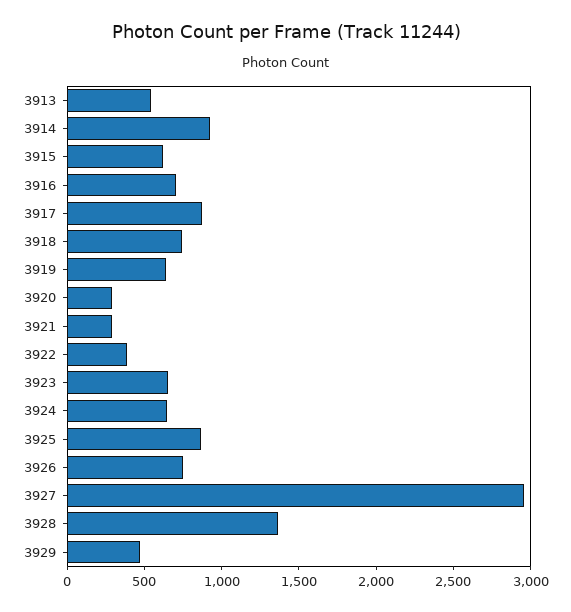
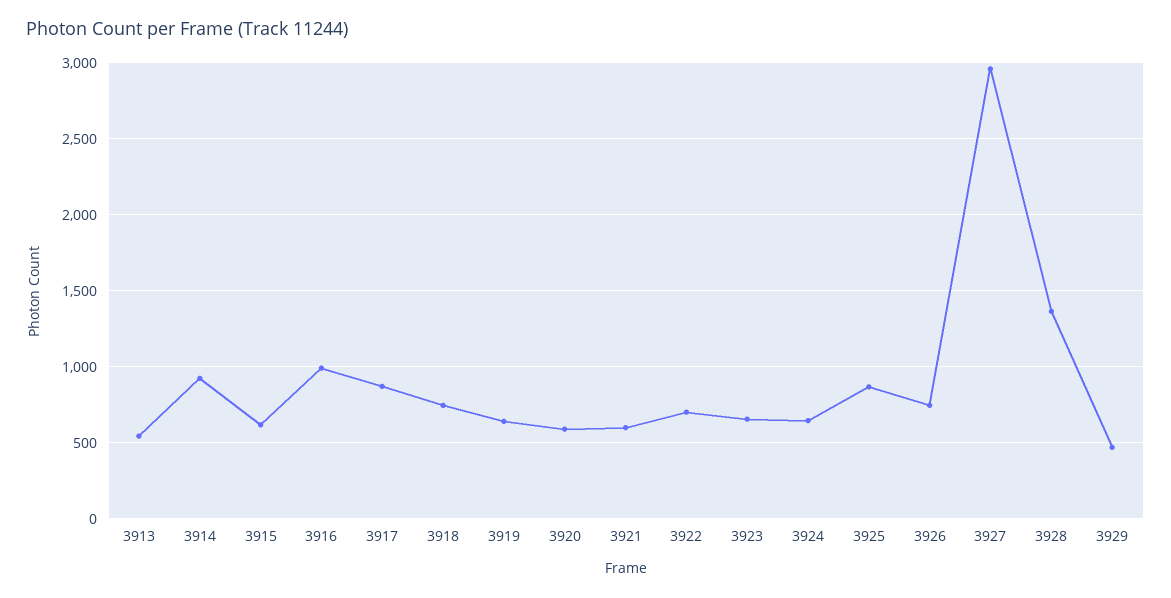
  {
    "3913": 550,
    "3914": 950,
    "3915": 600,
-   "3916": 700,
+   "3916": 1000,
    "3917": 850,
    "3918": 750,
    "3919": 650,
-   "3920": 300,
+   "3920": 600,
-   "3921": 300,
+   "3921": 600,
-   "3922": 400,
+   "3922": 700,
    "3923": 650,
    "3924": 650,
    "3925": 850,
    "3926": 750,
    "3927": 2950,
    "3928": 1350,
    "3929": 450
  }

